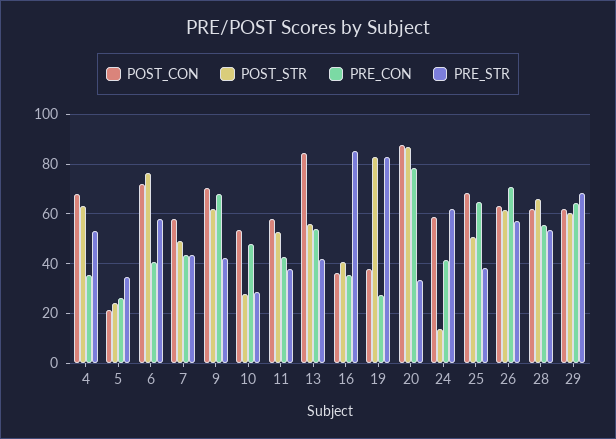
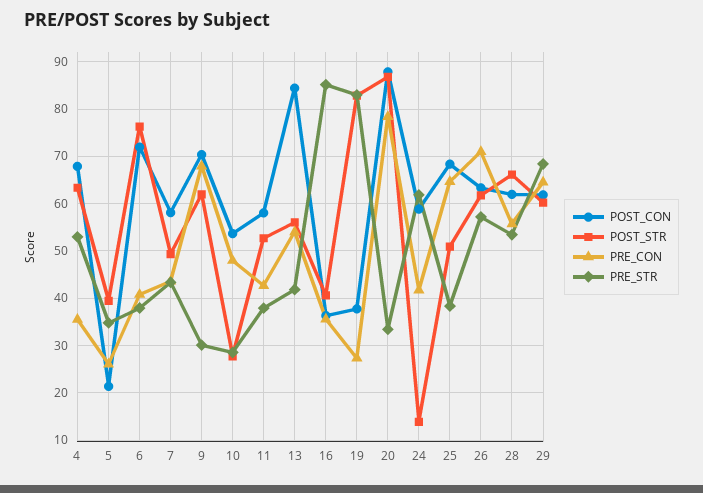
  {
    "POST_CON": {
      "4": 68,
      "5": 22,
      "6": 72,
      "7": 58,
      "9": 70,
      "10": 54,
      "11": 58,
      "13": 84,
      "16": 36,
      "19": 38,
      "20": 88,
      "24": 58,
      "25": 68,
      "26": 64,
      "28": 62,
      "29": 62
    },
    "POST_STR": {
      "4": 64,
-     "5": 25,
+     "5": 40,
      "6": 76,
      "7": 50,
      "9": 62,
      "10": 28,
      "11": 52,
      "13": 56,
      "16": 40,
      "19": 82,
      "20": 86,
      "24": 14,
      "25": 50,
      "26": 62,
      "28": 66,
      "29": 60
    },
    "PRE_CON": {
      "4": 36,
      "5": 26,
      "6": 40,
      "7": 44,
      "9": 68,
      "10": 48,
      "11": 42,
      "13": 54,
      "16": 36,
      "19": 28,
      "20": 78,
      "24": 42,
      "25": 64,
      "26": 70,
      "28": 56,
      "29": 64
    },
    "PRE_STR": {
      "4": 52,
      "5": 34,
-     "6": 57.5,
+     "6": 38,
      "7": 44,
-     "9": 42.5,
+     "9": 30,
      "10": 28,
      "11": 38,
      "13": 42,
      "16": 86,
      "19": 82,
      "20": 34,
      "24": 62,
      "25": 38,
      "26": 58,
      "28": 54,
      "29": 68
    }
  }

